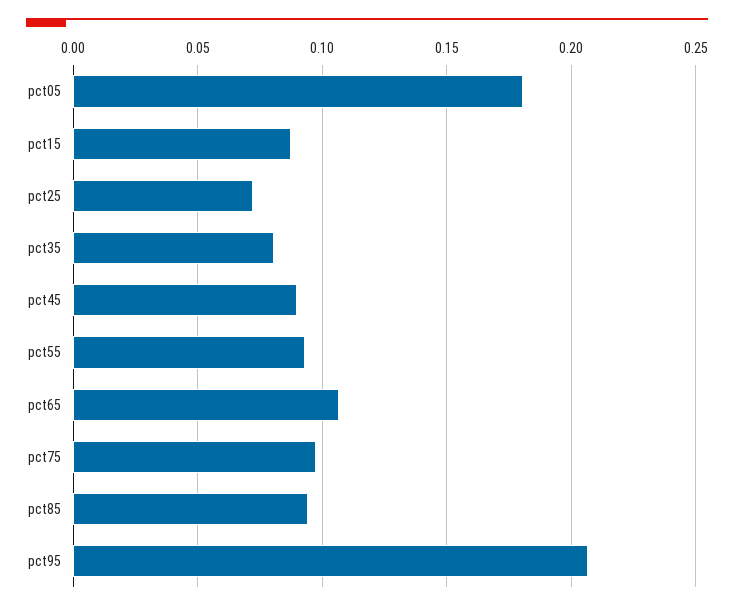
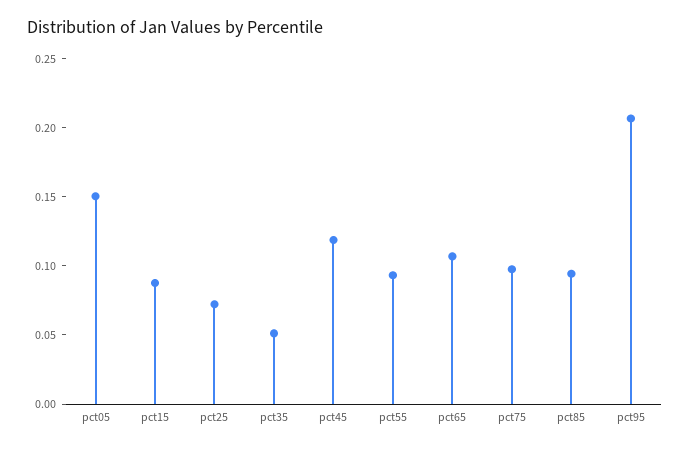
  {
-   "pct05": 0.18,
+   "pct05": 0.15,
    "pct15": 0.09,
    "pct25": 0.07,
-   "pct35": 0.08,
+   "pct35": 0.05,
-   "pct45": 0.09,
+   "pct45": 0.12,
    "pct55": 0.095,
    "pct65": 0.105,
    "pct75": 0.1,
    "pct85": 0.095,
    "pct95": 0.205
  }

